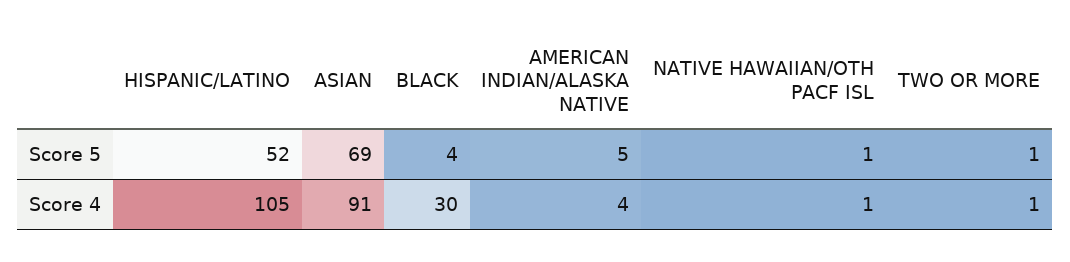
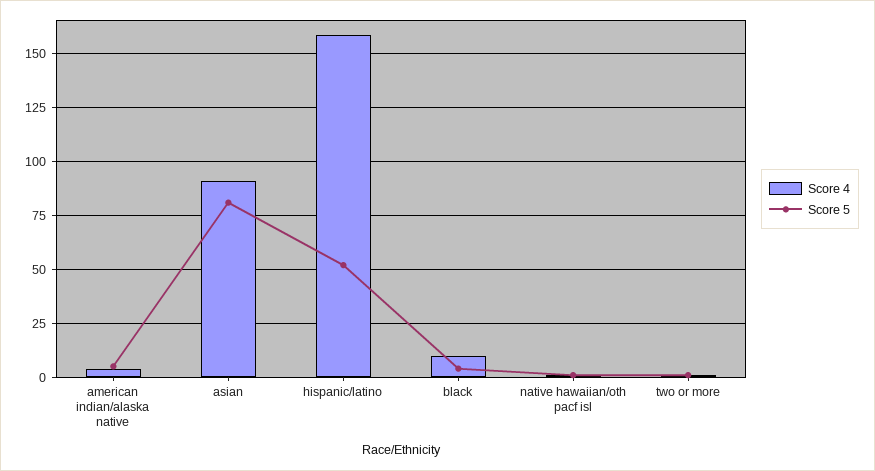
  {
    "Score 5": {
      "HISPANIC/LATINO": 52,
-     "ASIAN": 69,
+     "ASIAN": 80,
      "BLACK": 4,
      "AMERICAN INDIAN/ALASKA NATIVE": 5,
      "NATIVE HAWAIIAN/OTH PACF ISL": 1,
      "TWO OR MORE": 1
    },
    "Score 4": {
-     "HISPANIC/LATINO": 105,
+     "HISPANIC/LATINO": 160,
      "ASIAN": 91,
-     "BLACK": 30,
+     "BLACK": 10,
      "AMERICAN INDIAN/ALASKA NATIVE": 4,
      "NATIVE HAWAIIAN/OTH PACF ISL": 1,
      "TWO OR MORE": 1
    }
  }

